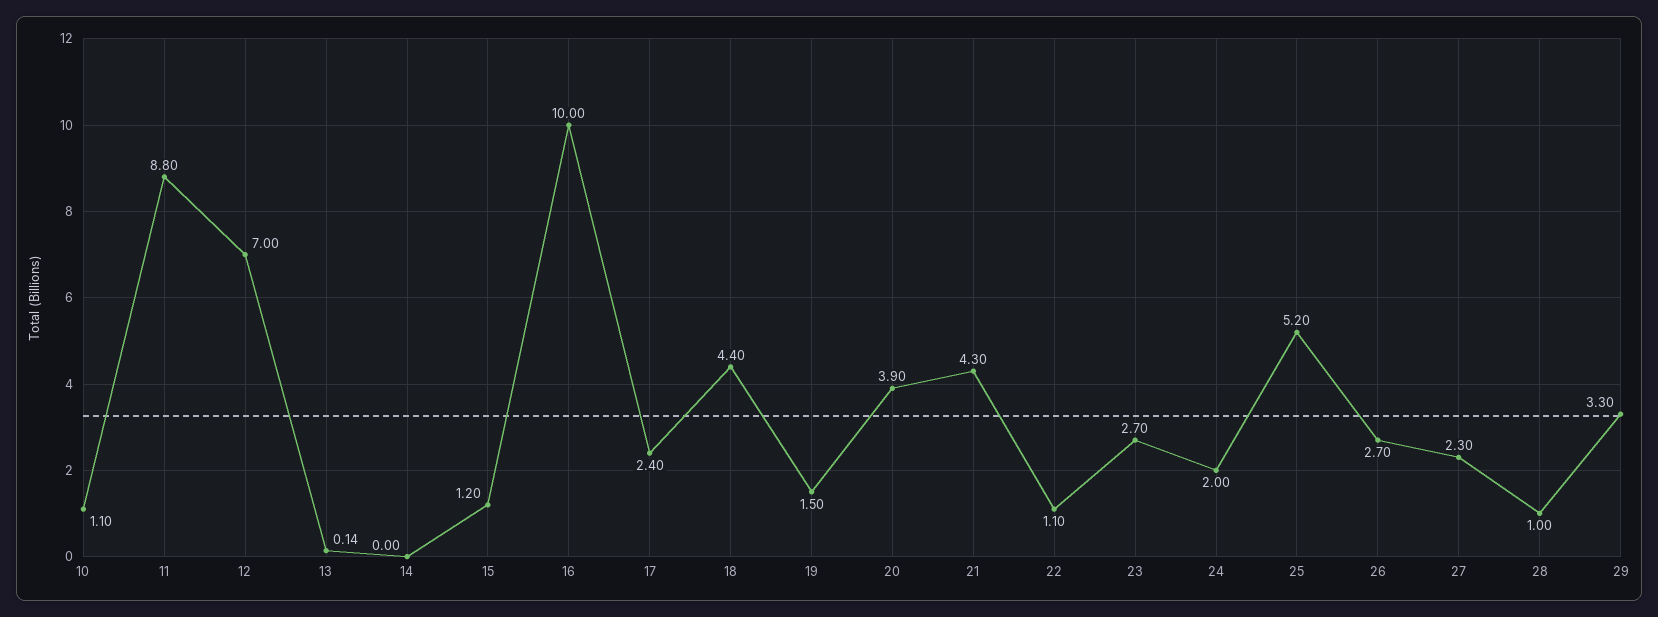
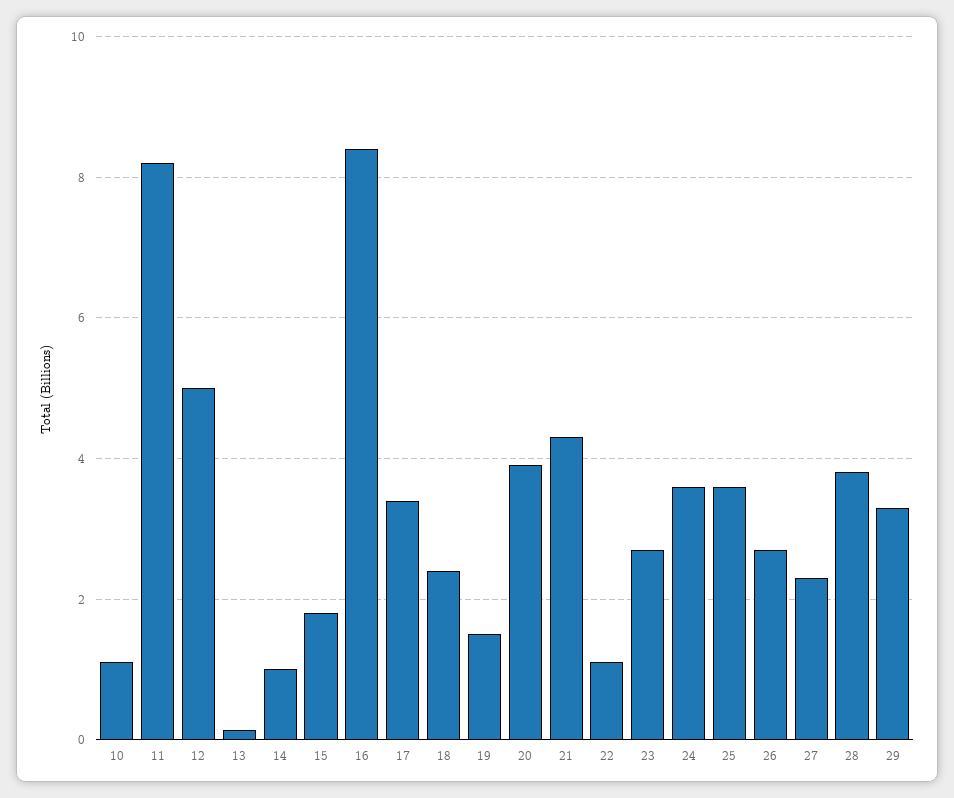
  {
    "10": 1.1,
-   "11": 8.8,
+   "11": 8.2,
-   "12": 7,
+   "12": 5,
    "13": 0.14,
-   "14": 0,
+   "14": 1,
-   "15": 1.2,
+   "15": 1.8,
-   "16": 10,
+   "16": 8.4,
-   "17": 2.4,
+   "17": 3.4,
-   "18": 4.4,
+   "18": 2.4,
    "19": 1.5,
    "20": 3.9,
    "21": 4.3,
    "22": 1.1,
    "23": 2.7,
-   "24": 2,
+   "24": 3.6,
-   "25": 5.2,
+   "25": 3.6,
    "26": 2.7,
    "27": 2.3,
-   "28": 1,
+   "28": 3.8,
    "29": 3.3
  }

